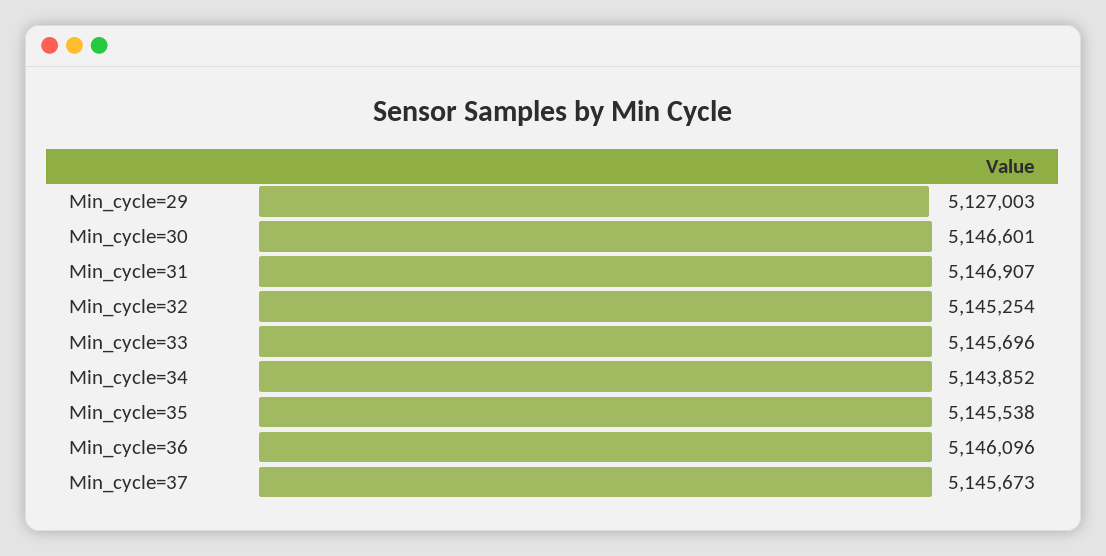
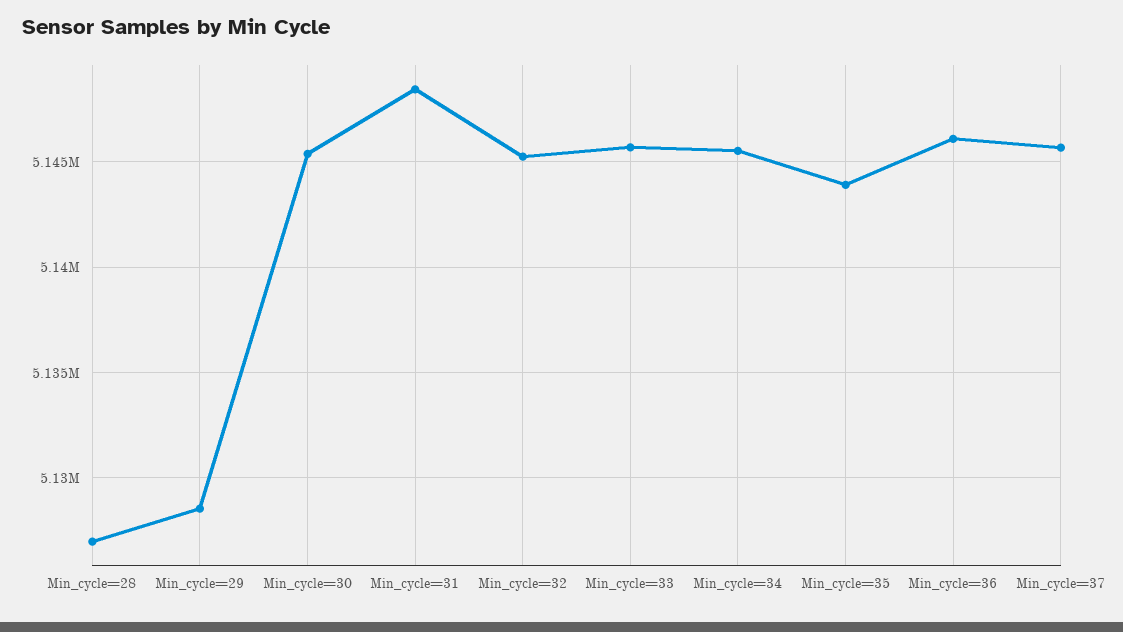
  {
-   "Min_cycle=29": 5127003,
+   "Min_cycle=29": 5128500,
-   "Min_cycle=30": 5146601,
+   "Min_cycle=30": 5145500,
-   "Min_cycle=31": 5146907,
+   "Min_cycle=31": 5148500,
    "Min_cycle=32": 5145254,
    "Min_cycle=33": 5145696,
-   "Min_cycle=34": 5143852,
+   "Min_cycle=34": 5145500,
-   "Min_cycle=35": 5145538,
+   "Min_cycle=35": 5144000,
    "Min_cycle=36": 5146096,
-   "Min_cycle=37": 5145673
+   "Min_cycle=37": 5145673,
+   "Min_cycle=28": 5127000
  }

